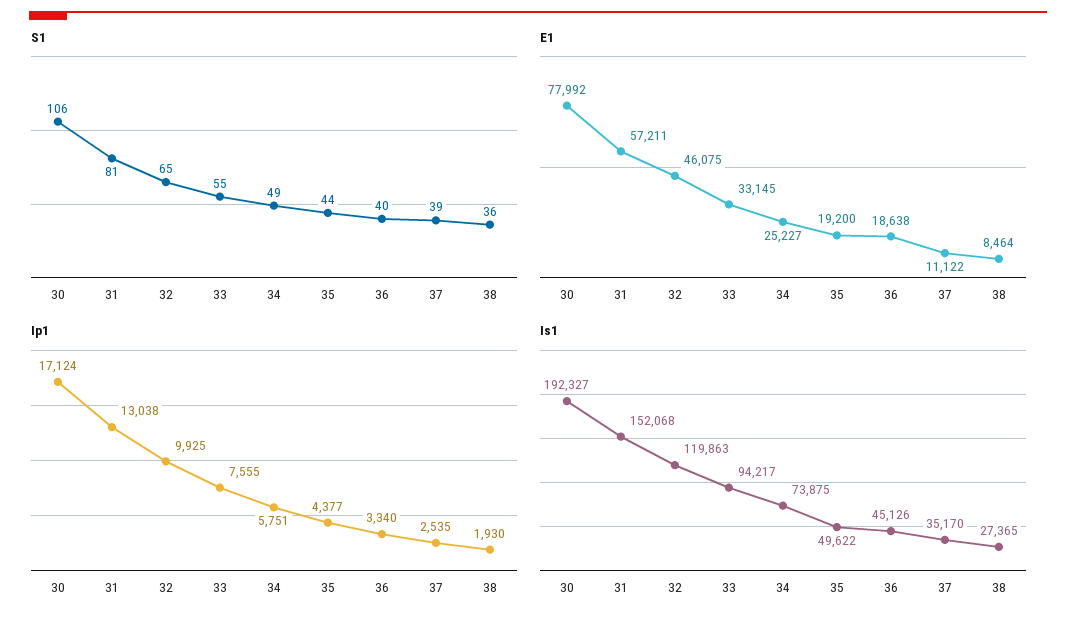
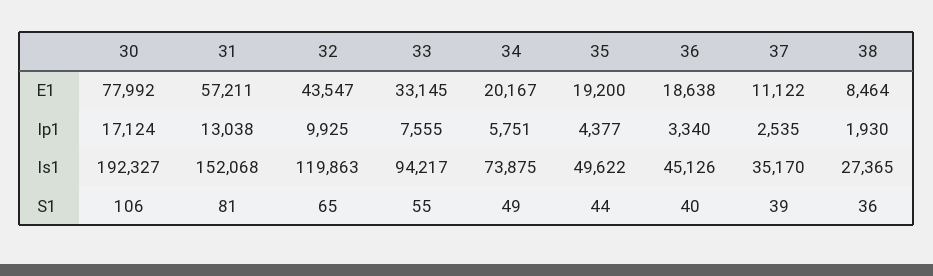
  {
    "S1": {
      "30": 106,
      "31": 81,
      "32": 65,
      "33": 55,
      "34": 49,
      "35": 44,
      "36": 40,
      "37": 39,
      "38": 36
    },
    "E1": {
      "30": 77992,
      "31": 57211,
-     "32": 46075,
+     "32": 43547,
      "33": 33145,
-     "34": 25227,
+     "34": 20167,
      "35": 19200,
      "36": 18638,
      "37": 11122,
      "38": 8464
    },
    "Ip1": {
      "30": 17124,
      "31": 13038,
      "32": 9925,
      "33": 7555,
      "34": 5751,
      "35": 4377,
      "36": 3340,
      "37": 2535,
      "38": 1930
    },
    "Is1": {
      "30": 192327,
      "31": 152068,
      "32": 119863,
      "33": 94217,
      "34": 73875,
      "35": 49622,
      "36": 45126,
      "37": 35170,
      "38": 27365
    }
  }

